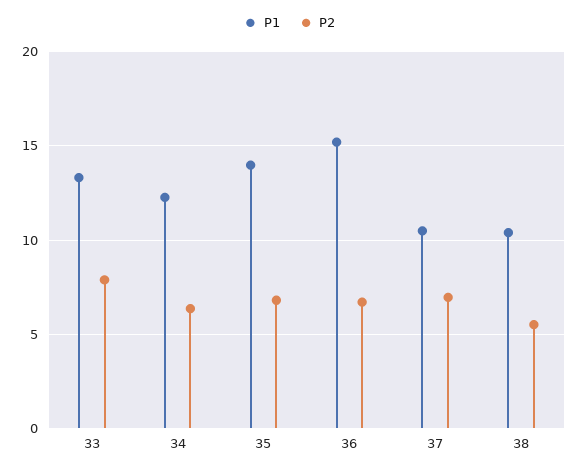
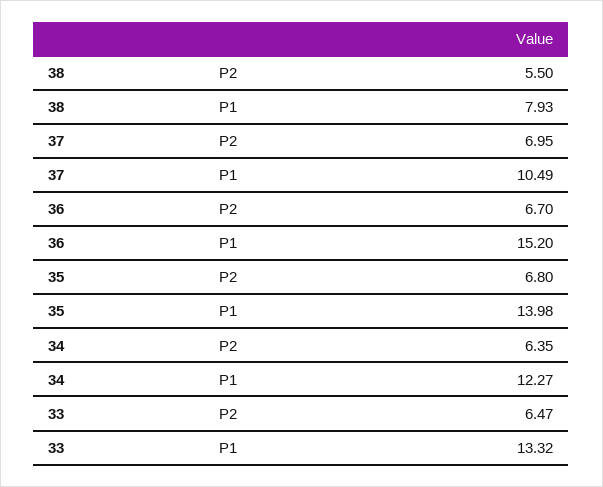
  {
    "P1": {
      "33": 13.32,
      "34": 12.27,
      "35": 13.98,
      "36": 15.2,
      "37": 10.49,
-     "38": 10.5
+     "38": 7.93
    },
    "P2": {
-     "33": 8,
+     "33": 6.47,
      "34": 6.35,
      "35": 6.8,
      "36": 6.7,
      "37": 6.95,
      "38": 5.5
    }
  }

